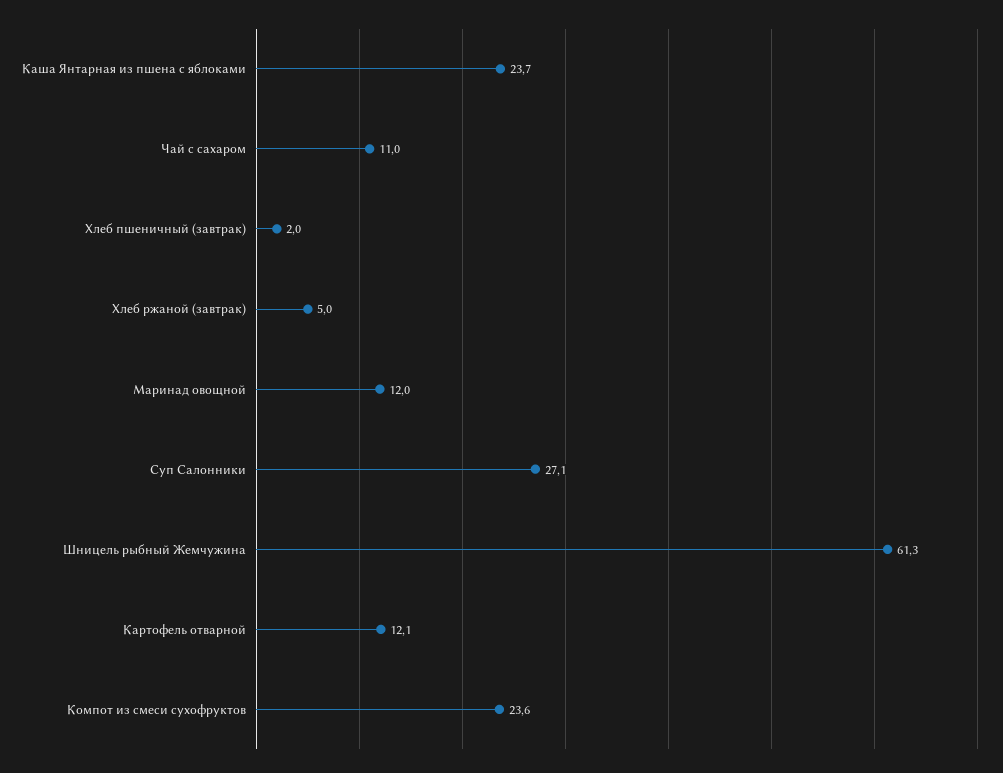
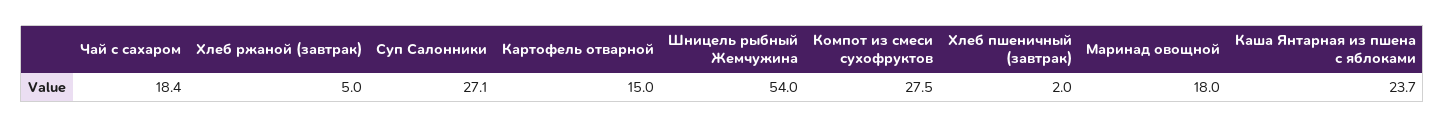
  {
    "Каша Янтарная из пшена с яблоками": 23.7,
-   "Чай с сахаром": 11,
+   "Чай с сахаром": 18.4,
    "Хлеб пшеничный (завтрак)": 2,
    "Хлеб ржаной (завтрак)": 5,
-   "Маринад овощной": 12,
+   "Маринад овощной": 18,
    "Суп Салонники": 27.1,
-   "Шницель рыбный Жемчужина": 61.3,
+   "Шницель рыбный Жемчужина": 54,
-   "Картофель отварной": 12.1,
+   "Картофель отварной": 15,
-   "Компот из смеси сухофруктов": 23.6
+   "Компот из смеси сухофруктов": 27.5
  }

